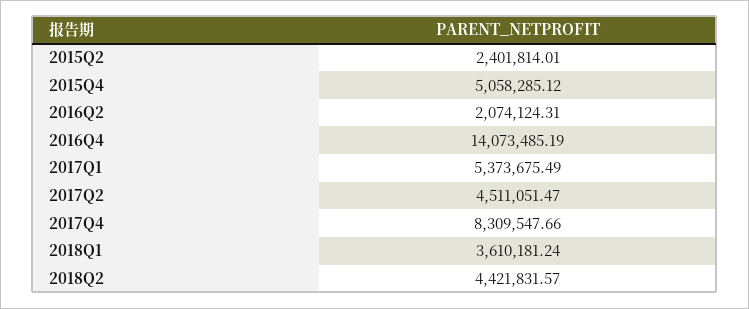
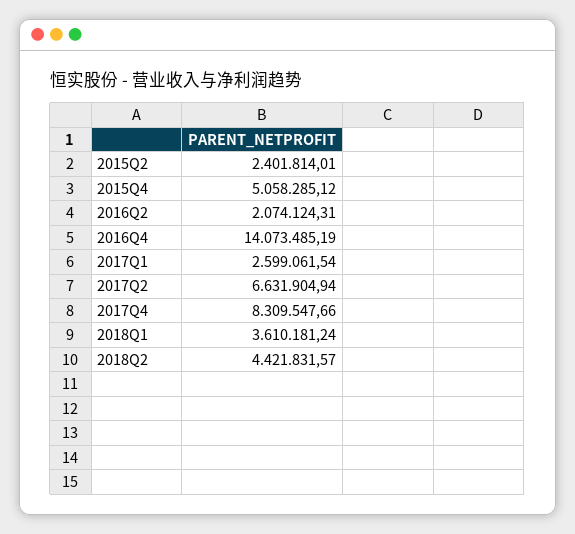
  {
    "2015Q2": 2401814.01,
    "2015Q4": 5058285.12,
    "2016Q2": 2074124.31,
    "2016Q4": 14073485.19,
-   "2017Q1": 5373675.49,
+   "2017Q1": 2599061.54,
-   "2017Q2": 4511051.47,
+   "2017Q2": 6631904.94,
    "2017Q4": 8309547.66,
    "2018Q1": 3610181.24,
    "2018Q2": 4421831.57
  }

